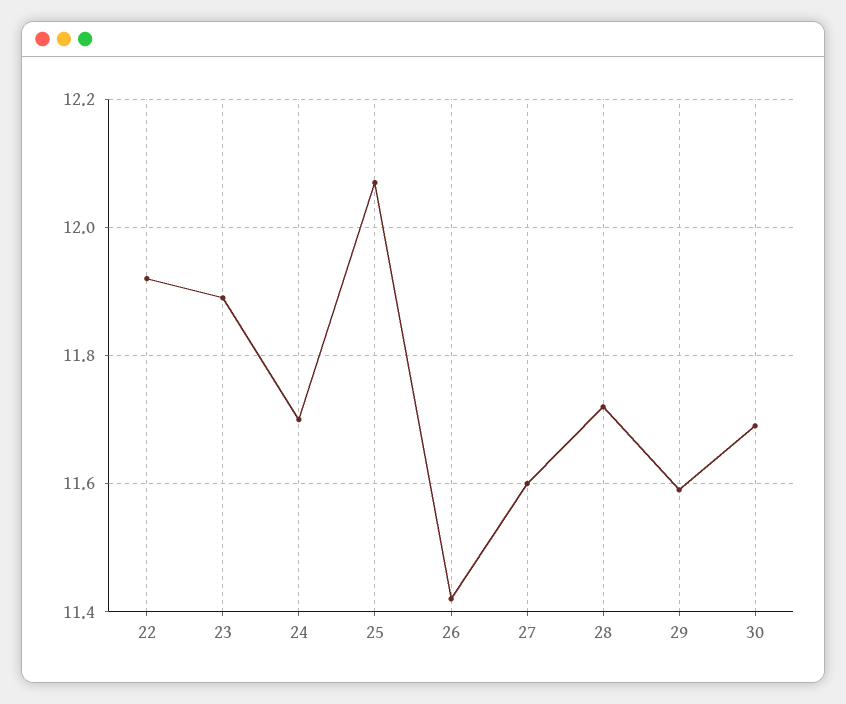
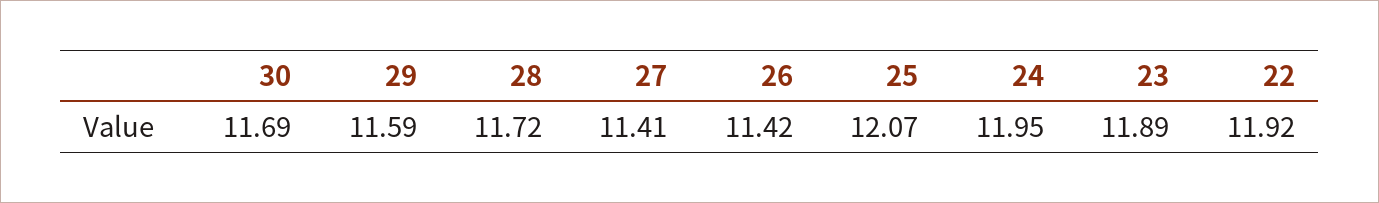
  {
    "22": 11.92,
    "23": 11.89,
-   "24": 11.7,
+   "24": 11.95,
    "25": 12.07,
    "26": 11.42,
-   "27": 11.6,
+   "27": 11.41,
    "28": 11.72,
    "29": 11.59,
    "30": 11.69
  }

